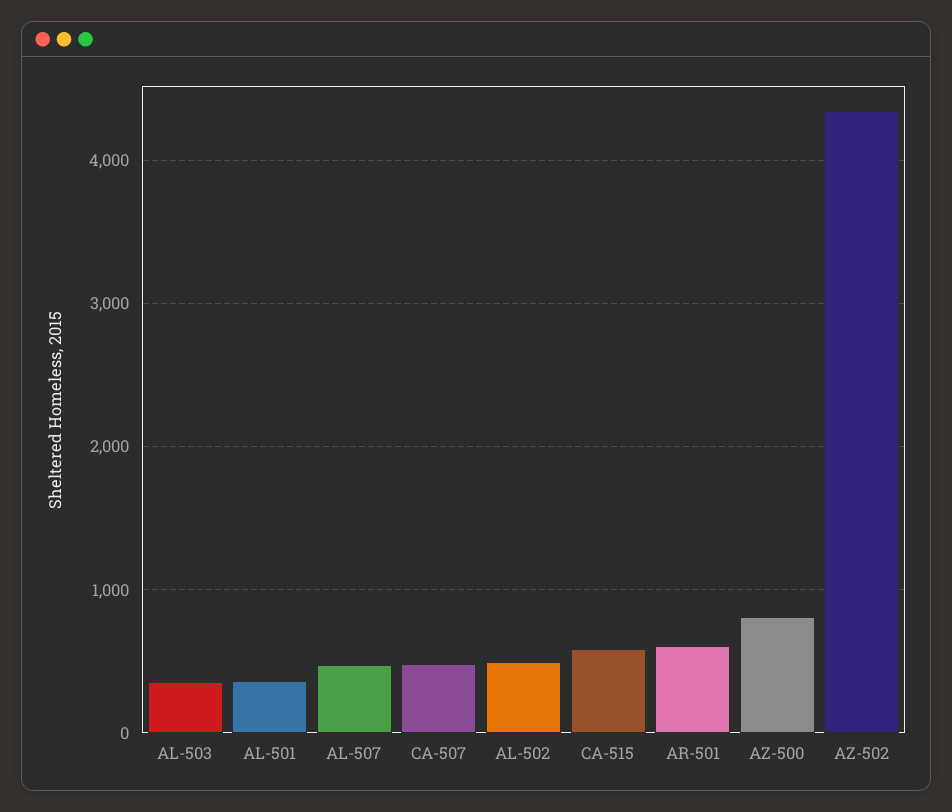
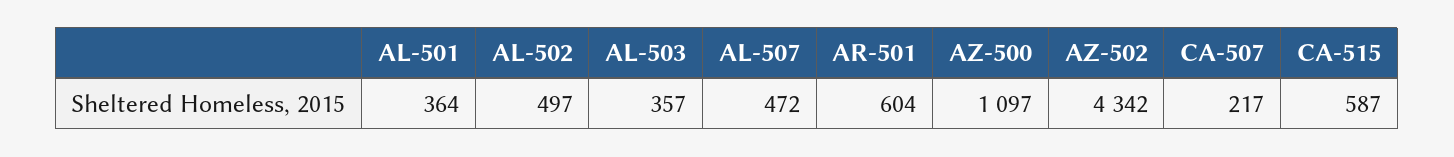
  {
    "AL-503": 357,
    "AL-501": 364,
    "AL-507": 472,
-   "CA-507": 500,
+   "CA-507": 217,
    "AL-502": 497,
    "CA-515": 587,
    "AR-501": 604,
-   "AZ-500": 800,
+   "AZ-500": 1097,
    "AZ-502": 4342
  }

